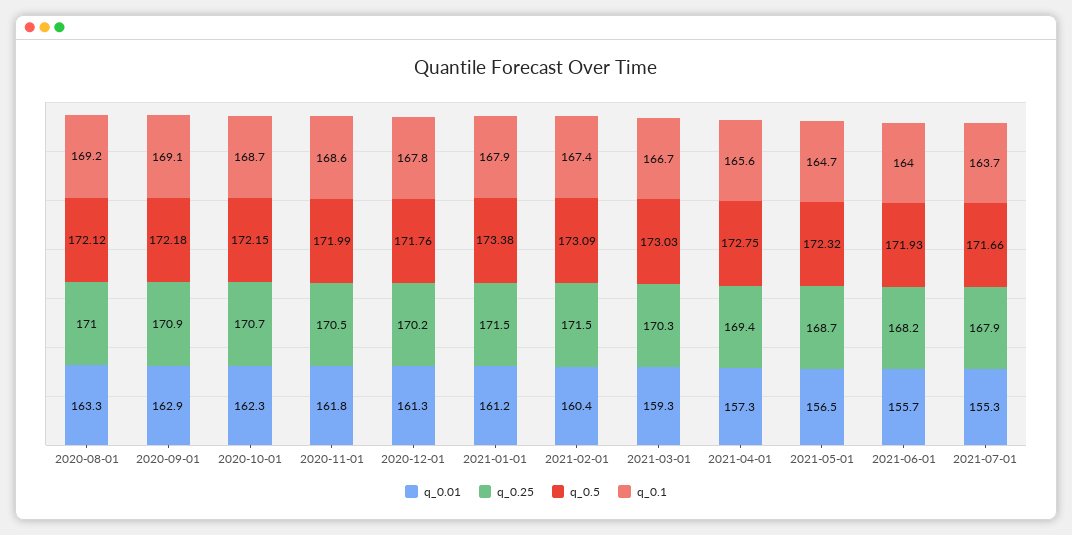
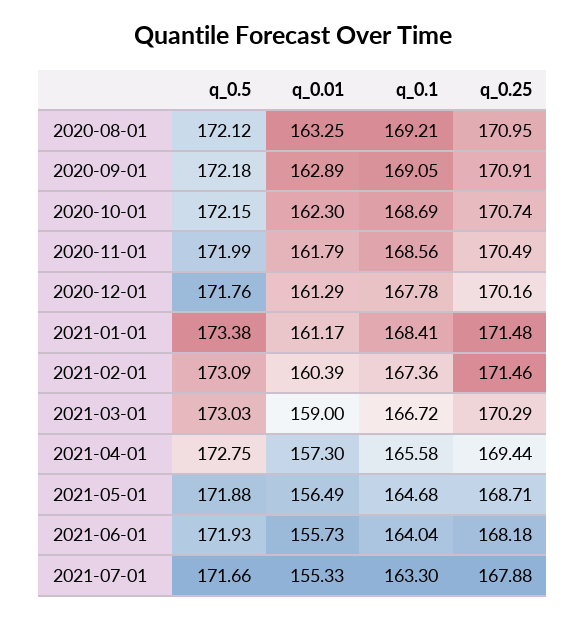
  {
    "q_0.01": {
      "2020-08-01": 163.25,
      "2020-09-01": 162.89,
      "2020-10-01": 162.3,
      "2020-11-01": 161.79,
      "2020-12-01": 161.29,
      "2021-01-01": 161.17,
      "2021-02-01": 160.39,
-     "2021-03-01": 159.3,
+     "2021-03-01": 159,
      "2021-04-01": 157.3,
      "2021-05-01": 156.49,
      "2021-06-01": 155.73,
      "2021-07-01": 155.33
    },
    "q_0.25": {
      "2020-08-01": 170.95,
      "2020-09-01": 170.91,
      "2020-10-01": 170.74,
      "2020-11-01": 170.49,
      "2020-12-01": 170.16,
      "2021-01-01": 171.48,
      "2021-02-01": 171.46,
      "2021-03-01": 170.29,
      "2021-04-01": 169.44,
      "2021-05-01": 168.71,
      "2021-06-01": 168.18,
      "2021-07-01": 167.88
    },
    "q_0.5": {
      "2020-08-01": 172.12,
      "2020-09-01": 172.18,
      "2020-10-01": 172.15,
      "2020-11-01": 171.99,
      "2020-12-01": 171.76,
      "2021-01-01": 173.38,
      "2021-02-01": 173.09,
      "2021-03-01": 173.03,
      "2021-04-01": 172.75,
-     "2021-05-01": 172.32,
+     "2021-05-01": 171.88,
      "2021-06-01": 171.93,
      "2021-07-01": 171.66
    },
    "q_0.1": {
      "2020-08-01": 169.21,
      "2020-09-01": 169.05,
      "2020-10-01": 168.69,
      "2020-11-01": 168.56,
      "2020-12-01": 167.78,
-     "2021-01-01": 167.9,
+     "2021-01-01": 168.41,
      "2021-02-01": 167.36,
      "2021-03-01": 166.72,
      "2021-04-01": 165.58,
      "2021-05-01": 164.68,
      "2021-06-01": 164.04,
-     "2021-07-01": 163.7
+     "2021-07-01": 163.3
    }
  }

